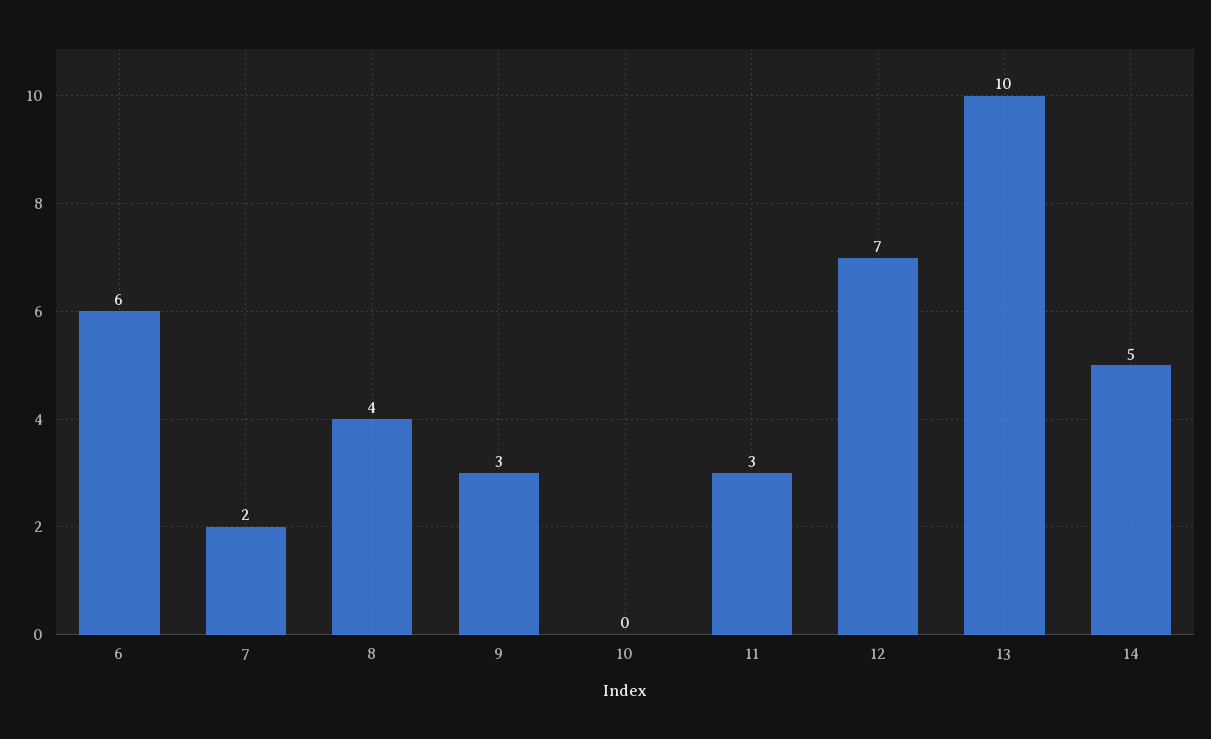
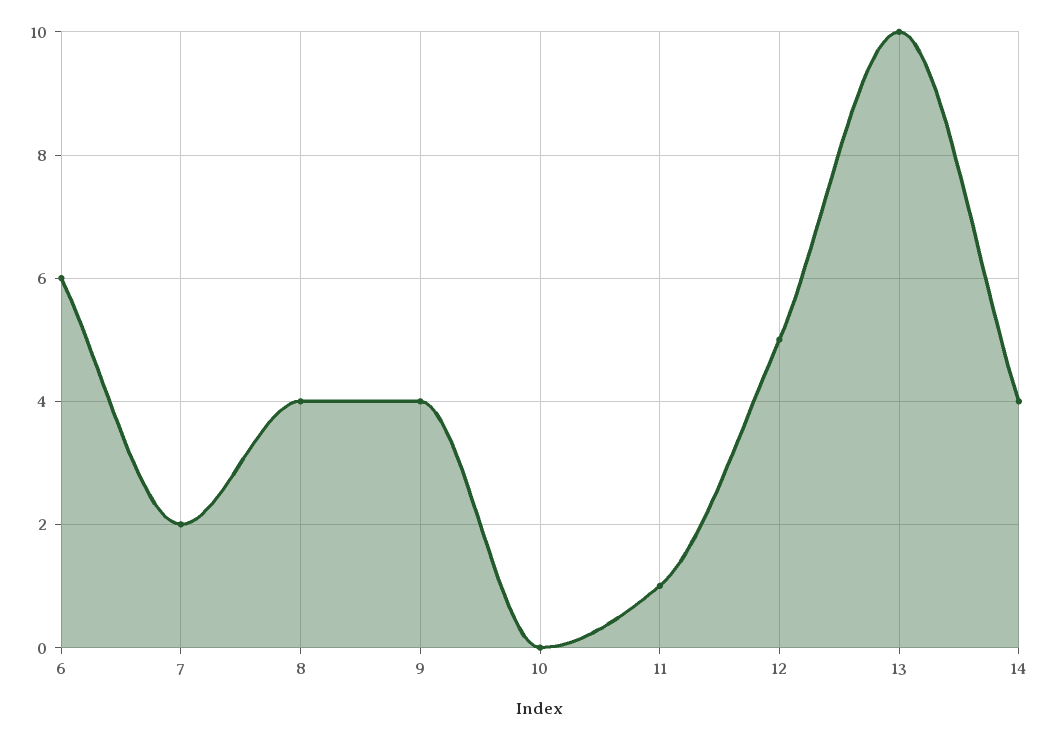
  {
    "6": 6,
    "7": 2,
    "8": 4,
-   "9": 3,
+   "9": 4,
    "10": 0,
-   "11": 3,
+   "11": 1,
-   "12": 7,
+   "12": 5,
    "13": 10,
-   "14": 5
+   "14": 4
  }

